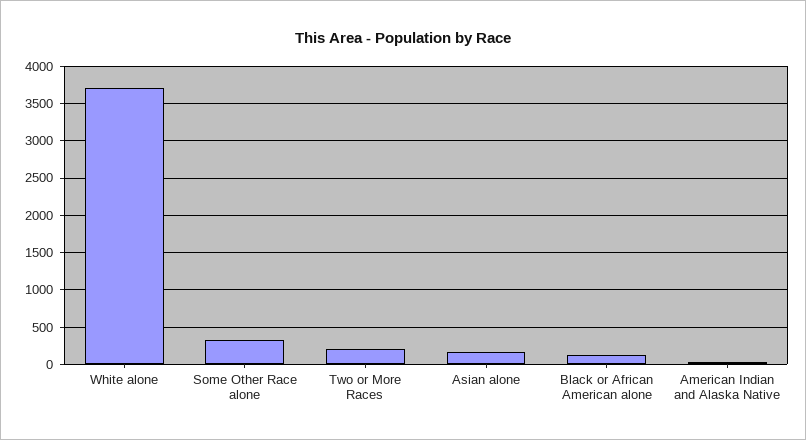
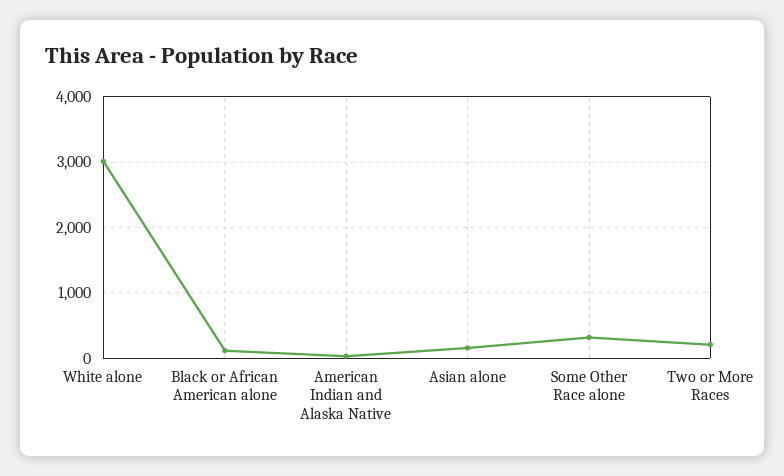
  {
-   "White alone": 3700,
+   "White alone": 3000,
    "Some Other Race alone": 300,
    "Two or More Races": 200,
    "Asian alone": 200,
    "Black or African American alone": 100,
    "American Indian and Alaska Native": 0
  }

